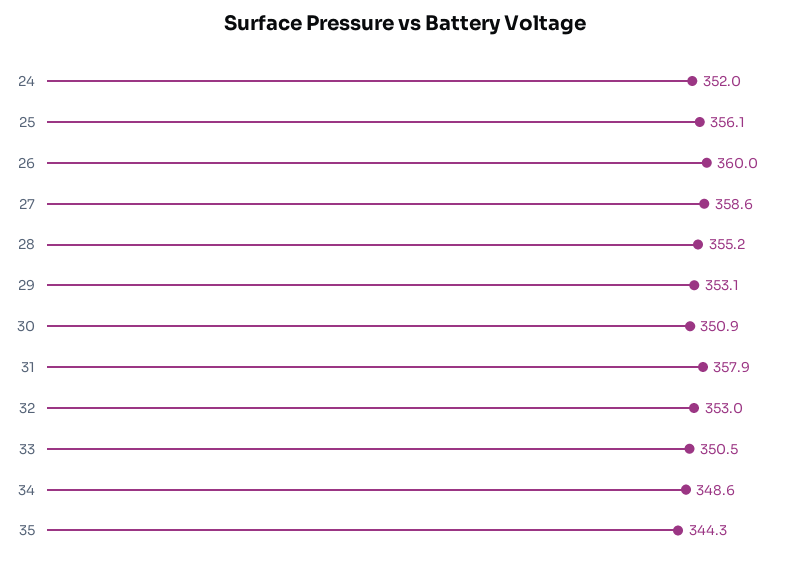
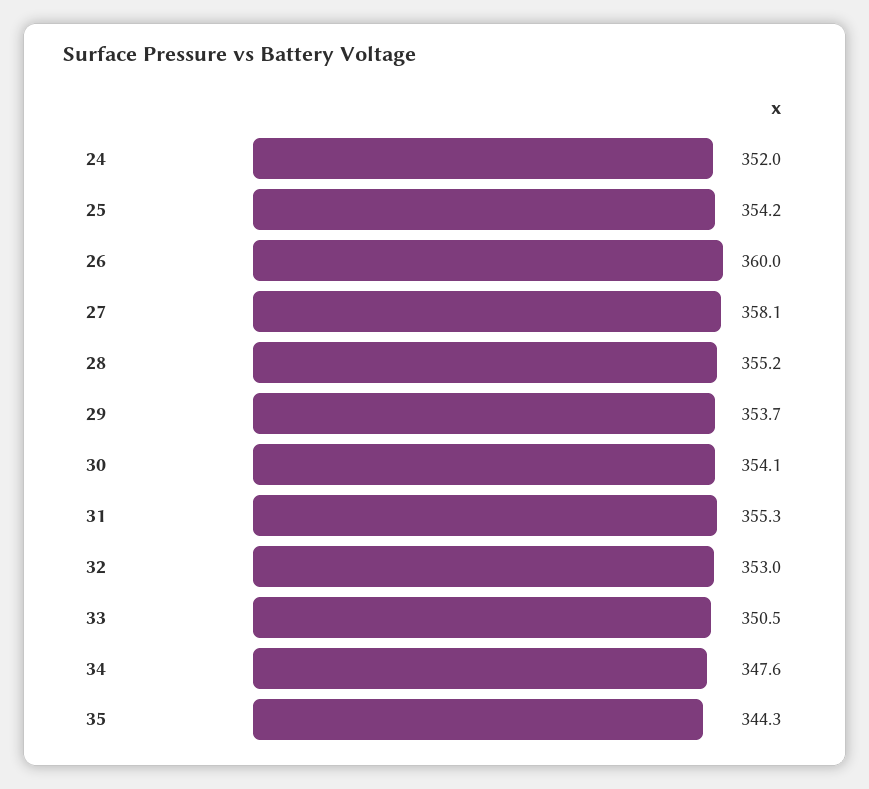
  {
    "24": 352,
-   "25": 356.1,
+   "25": 354.2,
    "26": 360,
-   "27": 358.6,
+   "27": 358.1,
    "28": 355.2,
-   "29": 353.1,
+   "29": 353.7,
-   "30": 350.9,
+   "30": 354.1,
-   "31": 357.9,
+   "31": 355.3,
    "32": 353,
    "33": 350.5,
-   "34": 348.6,
+   "34": 347.6,
    "35": 344.3
  }

